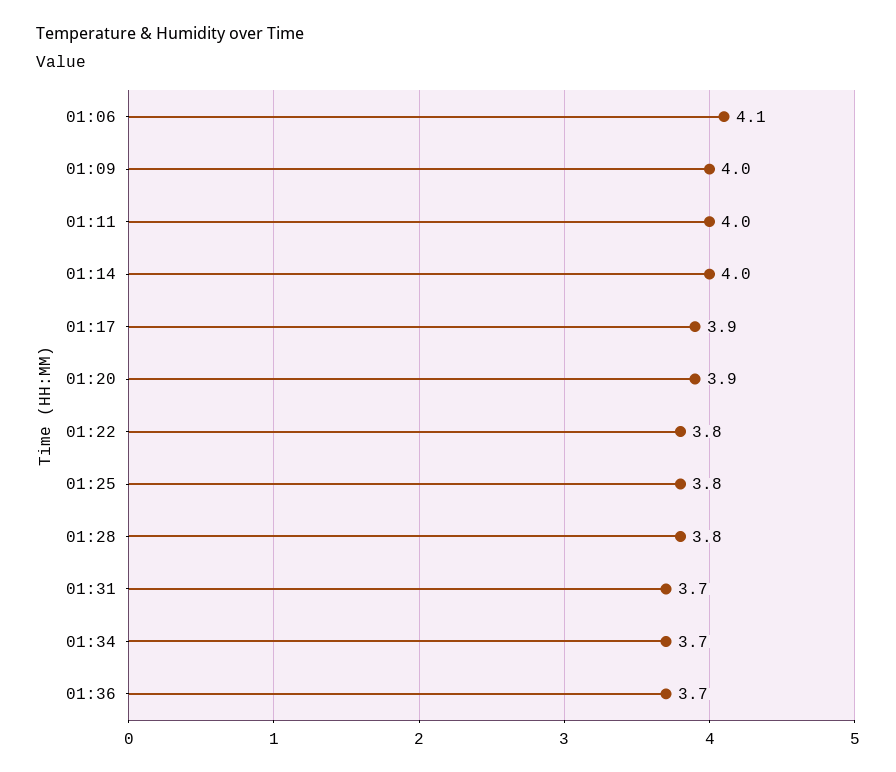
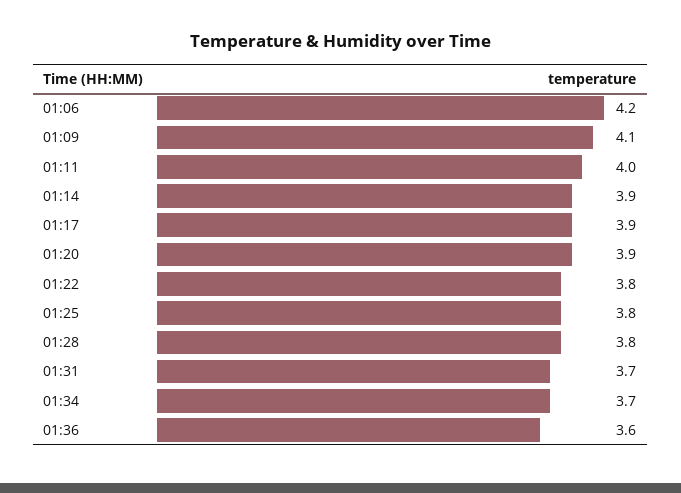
  {
-   "01:06": 4.1,
+   "01:06": 4.2,
-   "01:09": 4,
+   "01:09": 4.1,
    "01:11": 4,
-   "01:14": 4,
+   "01:14": 3.9,
    "01:17": 3.9,
    "01:20": 3.9,
    "01:22": 3.8,
    "01:25": 3.8,
    "01:28": 3.8,
    "01:31": 3.7,
    "01:34": 3.7,
-   "01:36": 3.7
+   "01:36": 3.6
  }

